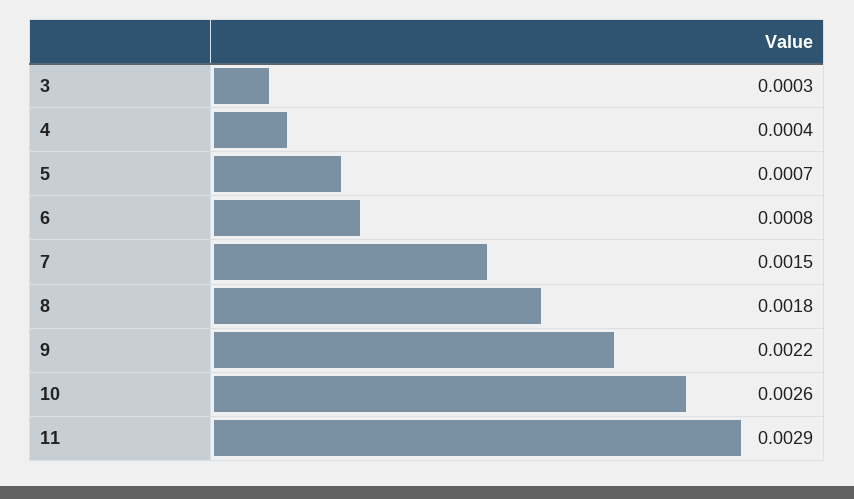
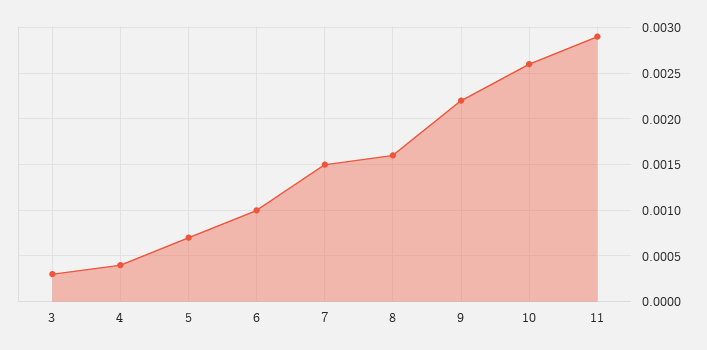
  {
    "3": 0.0003,
    "4": 0.0004,
    "5": 0.0007,
-   "6": 0.0008,
+   "6": 0.001,
    "7": 0.0015,
-   "8": 0.0018,
+   "8": 0.0016,
    "9": 0.0022,
    "10": 0.0026,
    "11": 0.0029
  }

